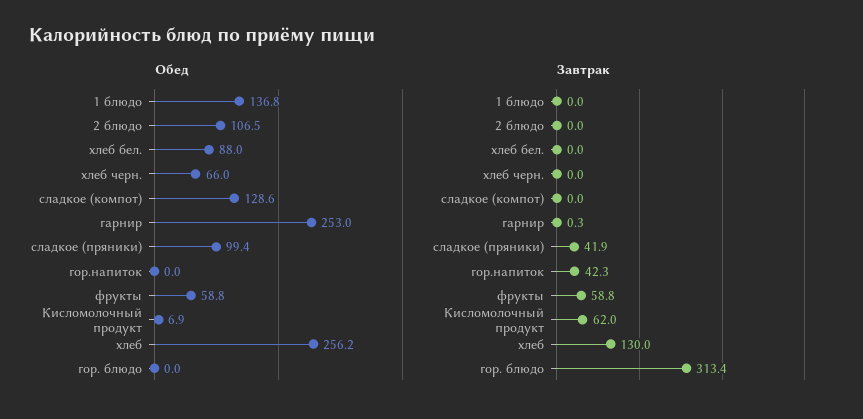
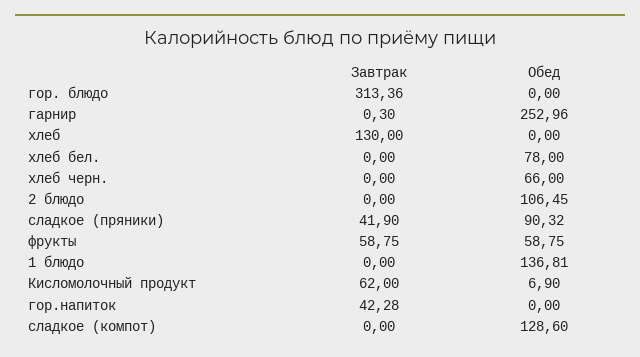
  {
    "Обед": {
      "1 блюдо": 136.81,
      "2 блюдо": 106.45,
-     "хлеб бел.": 88,
+     "хлеб бел.": 78,
      "хлеб черн.": 66,
      "сладкое (компот)": 128.6,
      "гарнир": 252.96,
-     "сладкое (пряники)": 99.4,
+     "сладкое (пряники)": 90.32,
      "гор.напиток": 0,
      "фрукты": 58.75,
      "Кисломолочный продукт": 6.9,
-     "хлеб": 256.2,
+     "хлеб": 0,
      "гор. блюдо": 0
    },
    "Завтрак": {
      "1 блюдо": 0,
      "2 блюдо": 0,
      "хлеб бел.": 0,
      "хлеб черн.": 0,
      "сладкое (компот)": 0,
      "гарнир": 0.3,
      "сладкое (пряники)": 41.9,
      "гор.напиток": 42.28,
      "фрукты": 58.75,
      "Кисломолочный продукт": 62,
      "хлеб": 130,
      "гор. блюдо": 313.36
    }
  }

